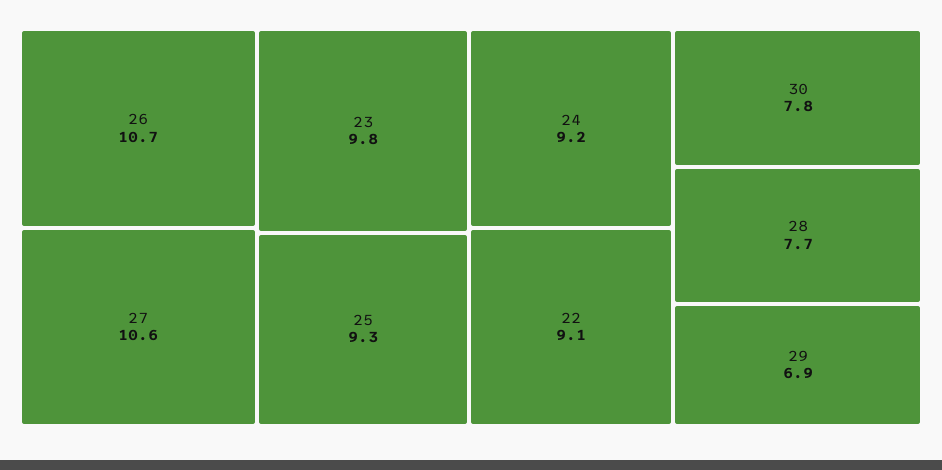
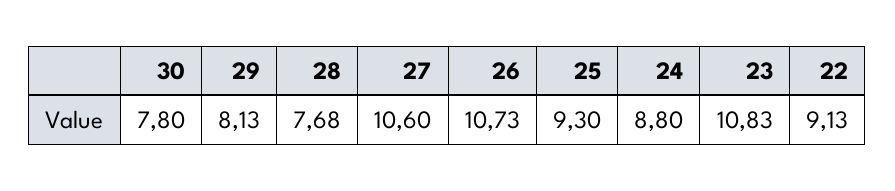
  {
    "26": 10.73,
    "27": 10.6,
-   "23": 9.8,
+   "23": 10.83,
    "25": 9.3,
-   "24": 9.2,
+   "24": 8.8,
    "22": 9.13,
    "30": 7.8,
    "28": 7.68,
-   "29": 6.9
+   "29": 8.13
  }

